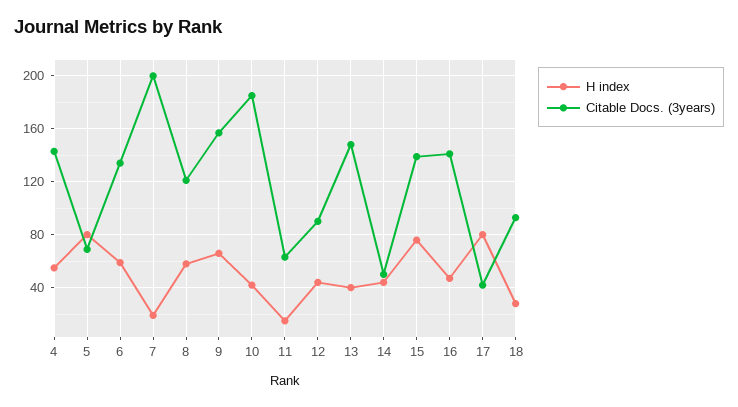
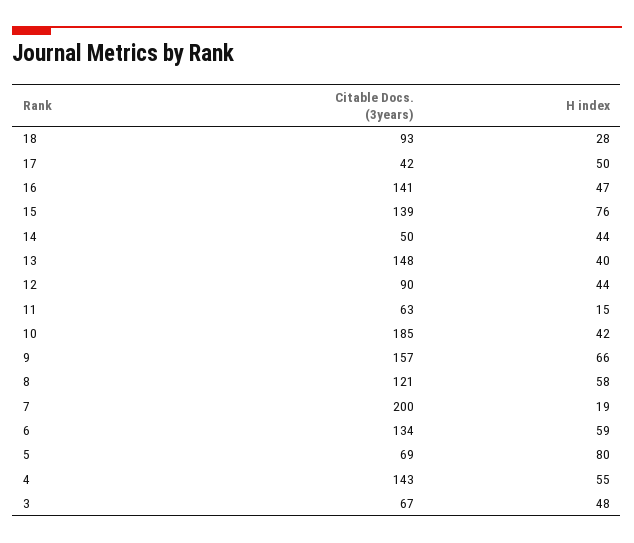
  {
    "H index": {
      "4": 55,
      "5": 80,
      "6": 59,
      "7": 19,
      "8": 58,
      "9": 66,
      "10": 42,
      "11": 15,
      "12": 44,
      "13": 40,
      "14": 44,
      "15": 76,
      "16": 47,
-     "17": 80,
+     "17": 50,
-     "18": 28
+     "18": 28,
+     "3": 48
    },
    "Citable Docs. (3years)": {
      "4": 143,
      "5": 69,
      "6": 134,
      "7": 200,
      "8": 121,
      "9": 157,
      "10": 185,
      "11": 63,
      "12": 90,
      "13": 148,
      "14": 50,
      "15": 139,
      "16": 141,
      "17": 42,
-     "18": 93
+     "18": 93,
+     "3": 67
    }
  }

